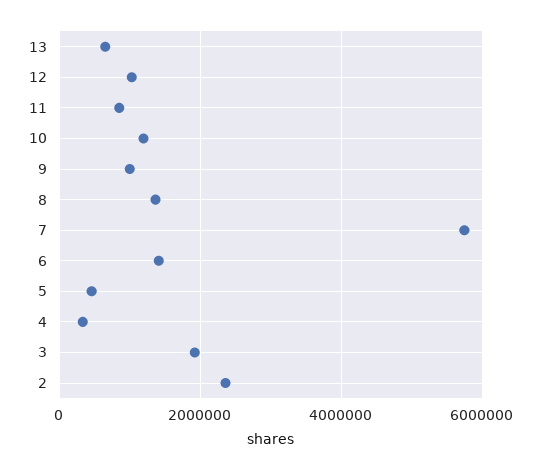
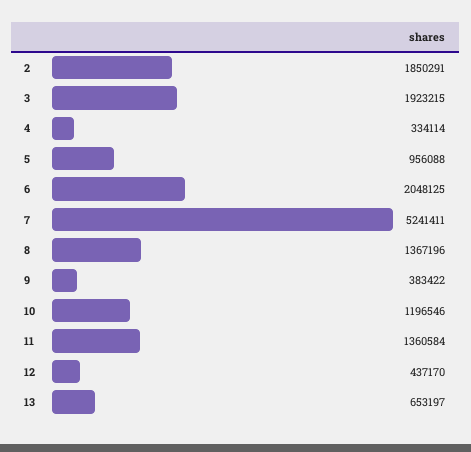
  {
    "13": 653197,
-   "12": 1000000,
+   "12": 437170,
-   "11": 800000,
+   "11": 1360584,
    "10": 1196546,
-   "9": 1000000,
+   "9": 383422,
    "8": 1367196,
-   "7": 5800000,
+   "7": 5241411,
-   "6": 1400000,
+   "6": 2048125,
-   "5": 400000,
+   "5": 956088,
    "4": 334114,
    "3": 1923215,
-   "2": 2400000
+   "2": 1850291
  }

